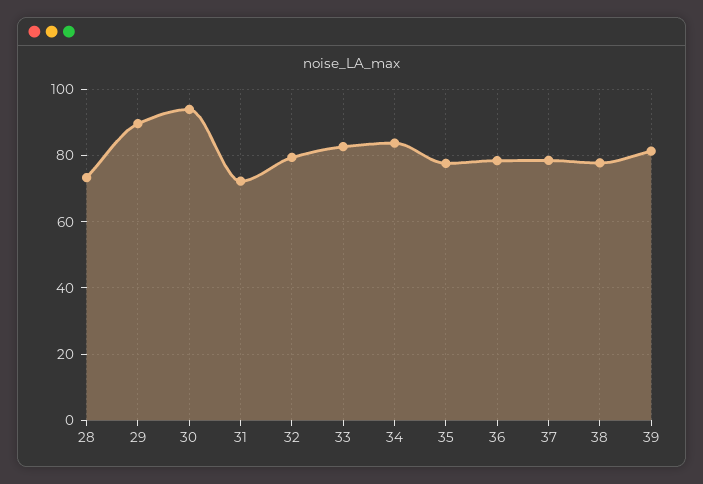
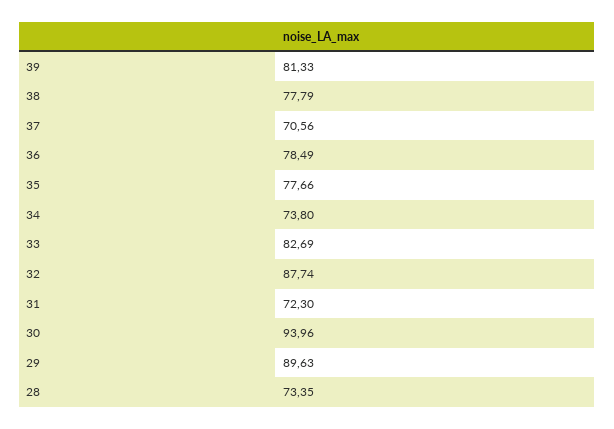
  {
    "28": 73.35,
    "29": 89.63,
    "30": 93.96,
    "31": 72.3,
-   "32": 80,
+   "32": 87.74,
    "33": 82.69,
-   "34": 84,
+   "34": 73.8,
    "35": 77.66,
    "36": 78.49,
-   "37": 78,
+   "37": 70.56,
    "38": 77.79,
    "39": 81.33
  }

